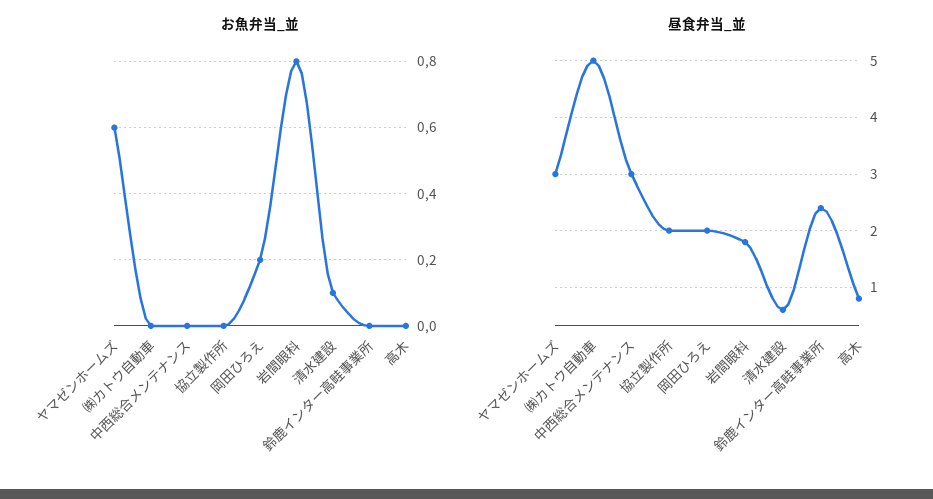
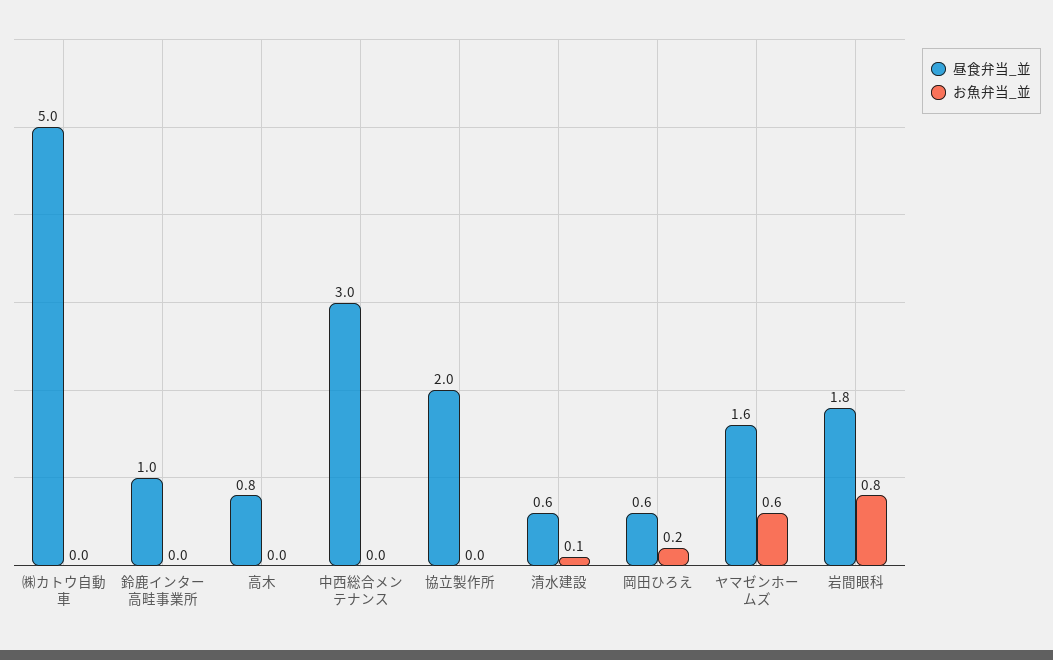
  {
    "お魚弁当_並": {
      "ヤマゼンホームズ": 0.6,
      "㈱カトウ自動車": 0,
      "中西総合メンテナンス": 0,
      "協立製作所": 0,
      "岡田ひろえ": 0.2,
      "岩間眼科": 0.8,
      "清水建設": 0.1,
      "鈴鹿インター高畦事業所": 0,
      "高木": 0
    },
    "昼食弁当_並": {
-     "ヤマゼンホームズ": 3,
+     "ヤマゼンホームズ": 1.6,
      "㈱カトウ自動車": 5,
      "中西総合メンテナンス": 3,
      "協立製作所": 2,
-     "岡田ひろえ": 2,
+     "岡田ひろえ": 0.6,
      "岩間眼科": 1.8,
      "清水建設": 0.6,
-     "鈴鹿インター高畦事業所": 2.5,
+     "鈴鹿インター高畦事業所": 1,
      "高木": 0.8
    }
  }

